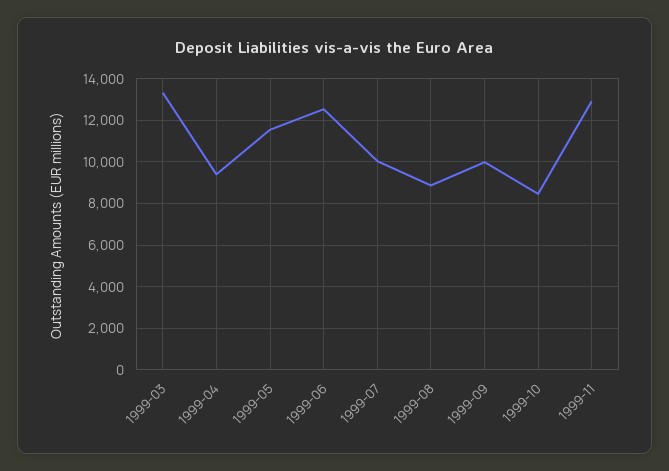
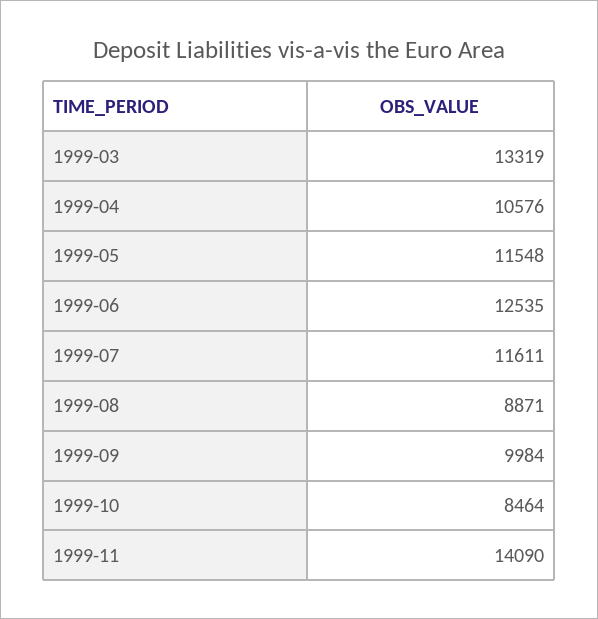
  {
    "1999-03": 13319,
-   "1999-04": 9500,
+   "1999-04": 10576,
    "1999-05": 11548,
    "1999-06": 12535,
-   "1999-07": 10000,
+   "1999-07": 11611,
    "1999-08": 8871,
    "1999-09": 9984,
    "1999-10": 8464,
-   "1999-11": 13000
+   "1999-11": 14090
  }

